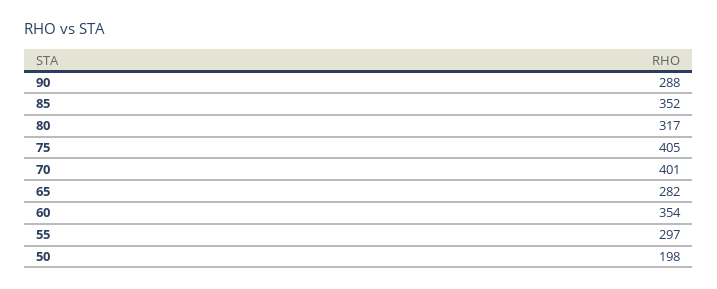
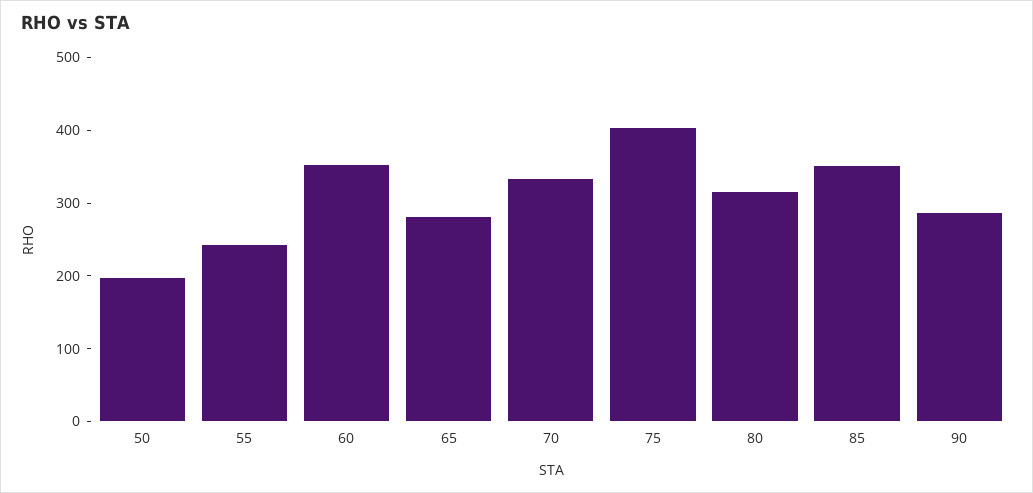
  {
    "90": 288,
    "85": 352,
    "80": 317,
    "75": 405,
-   "70": 401,
+   "70": 340,
    "65": 282,
    "60": 354,
-   "55": 297,
+   "55": 240,
    "50": 198
  }

